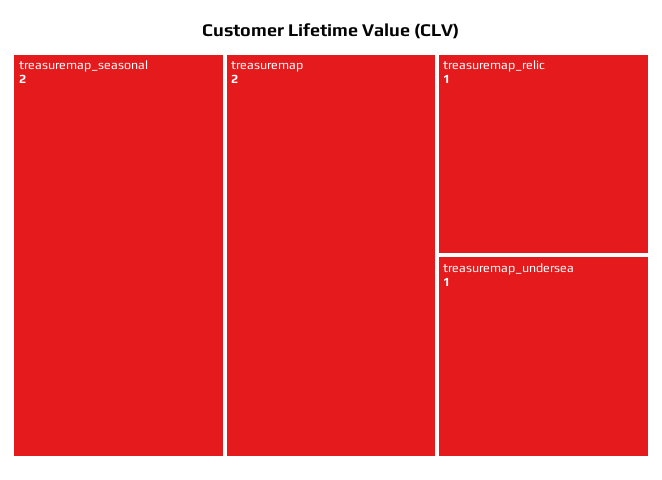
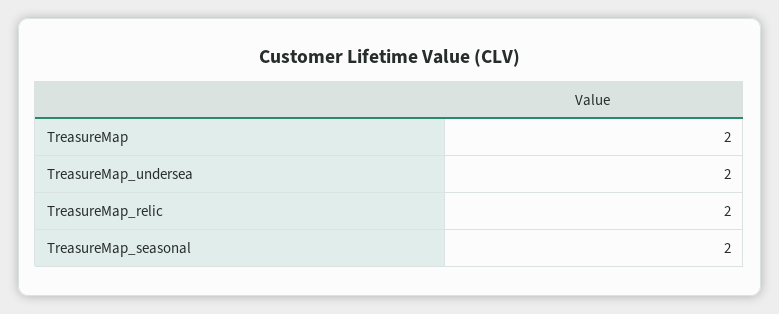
  {
    "treasuremap_seasonal": 2,
    "treasuremap": 2,
-   "treasuremap_relic": 1,
+   "treasuremap_relic": 2,
-   "treasuremap_undersea": 1
+   "treasuremap_undersea": 2
  }

